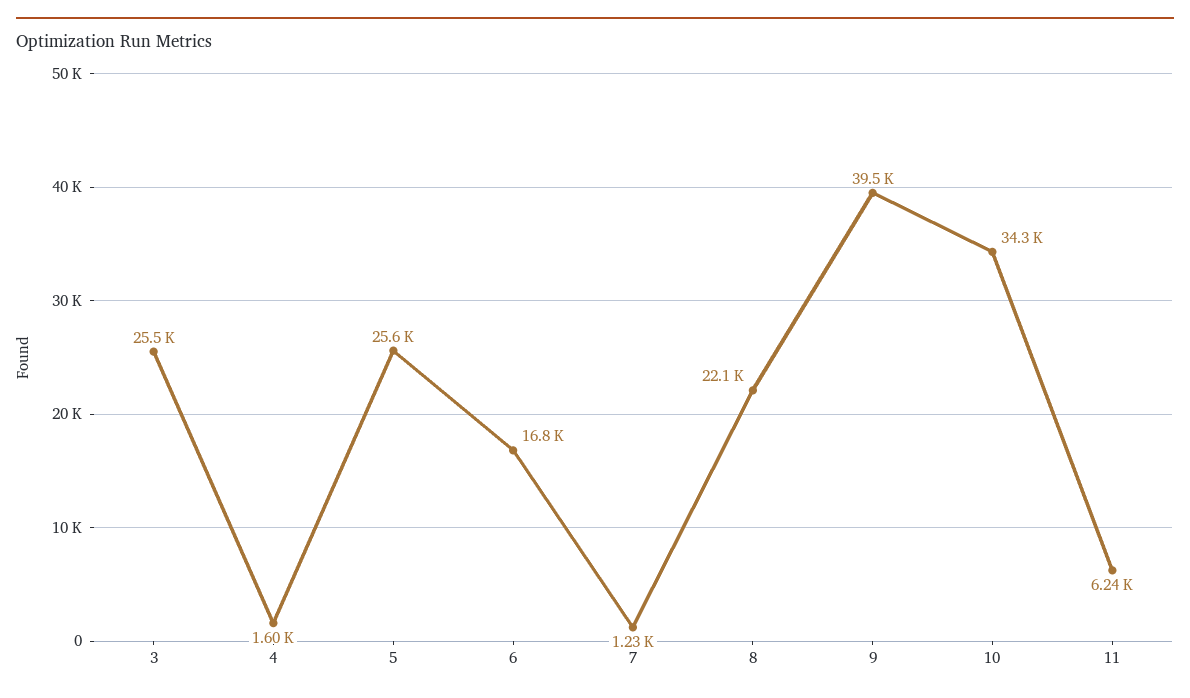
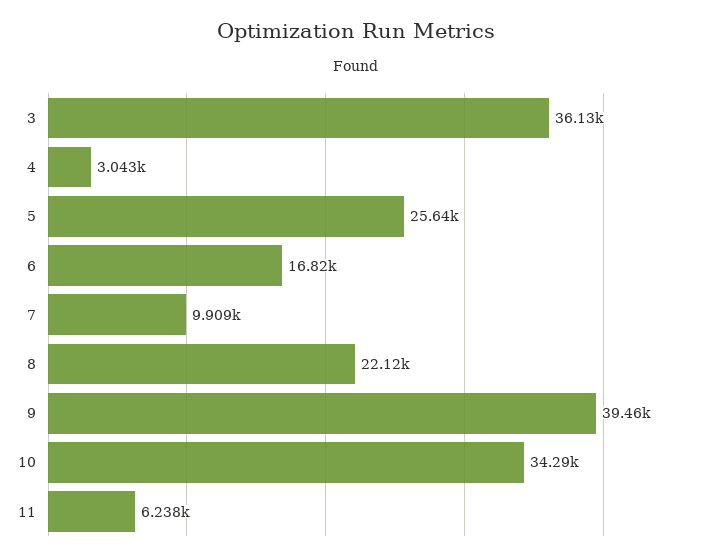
  {
-   "3": 25500,
+   "3": 36130,
-   "4": 1600,
+   "4": 3043,
    "5": 25640,
    "6": 16820,
-   "7": 1230,
+   "7": 9909,
    "8": 22120,
    "9": 39460,
    "10": 34290,
    "11": 6238
  }

